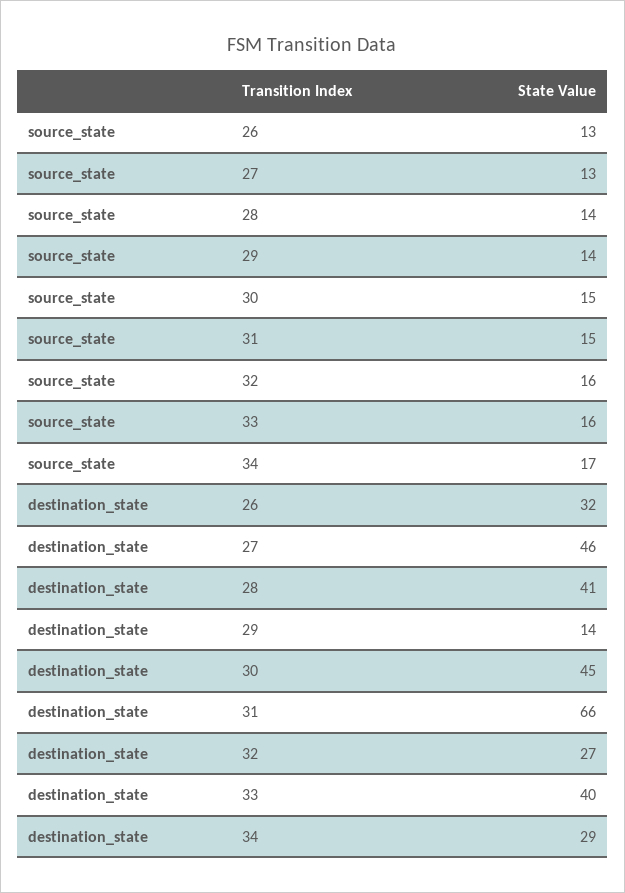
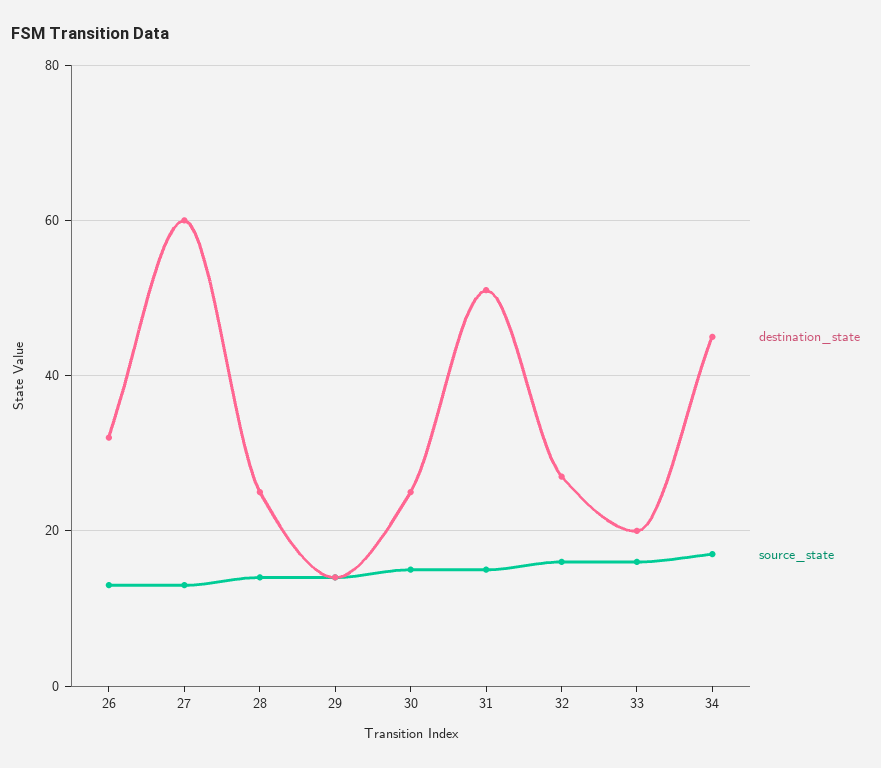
  {
    "source_state": {
      "26": 13,
      "27": 13,
      "28": 14,
      "29": 14,
      "30": 15,
      "31": 15,
      "32": 16,
      "33": 16,
      "34": 17
    },
    "destination_state": {
      "26": 32,
-     "27": 46,
+     "27": 60,
-     "28": 41,
+     "28": 25,
      "29": 14,
-     "30": 45,
+     "30": 25,
-     "31": 66,
+     "31": 50,
      "32": 27,
-     "33": 40,
+     "33": 20,
-     "34": 29
+     "34": 45
    }
  }

